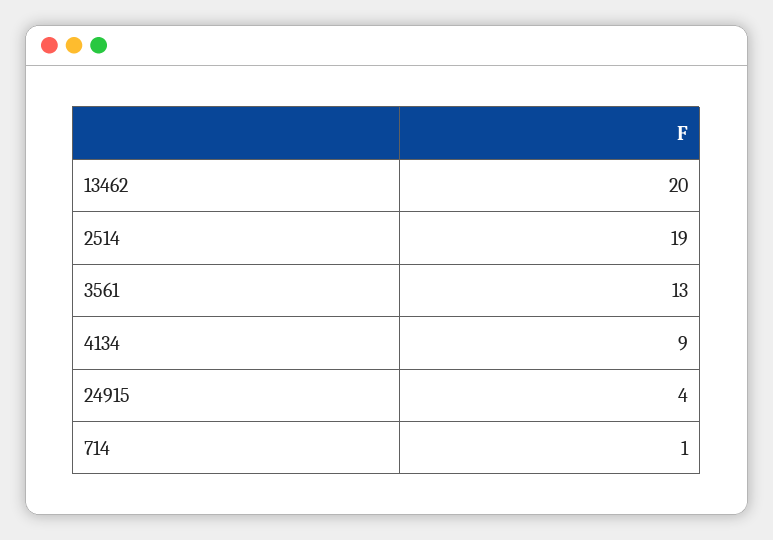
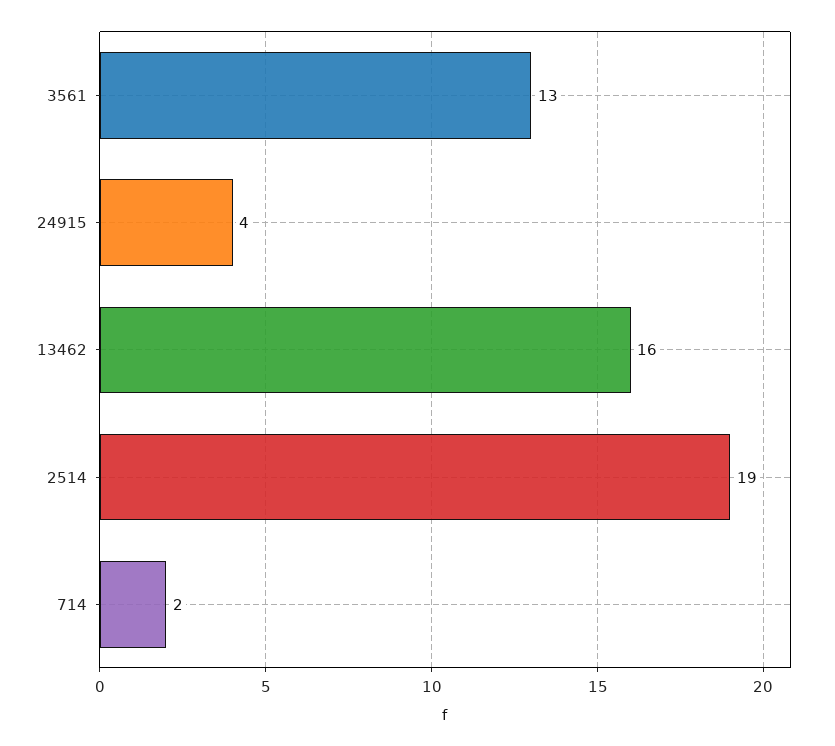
  {
-   "13462": 20,
+   "13462": 16,
    "2514": 19,
    "3561": 13,
-   "4134": 9,
    "24915": 4,
-   "714": 1
+   "714": 2
  }

